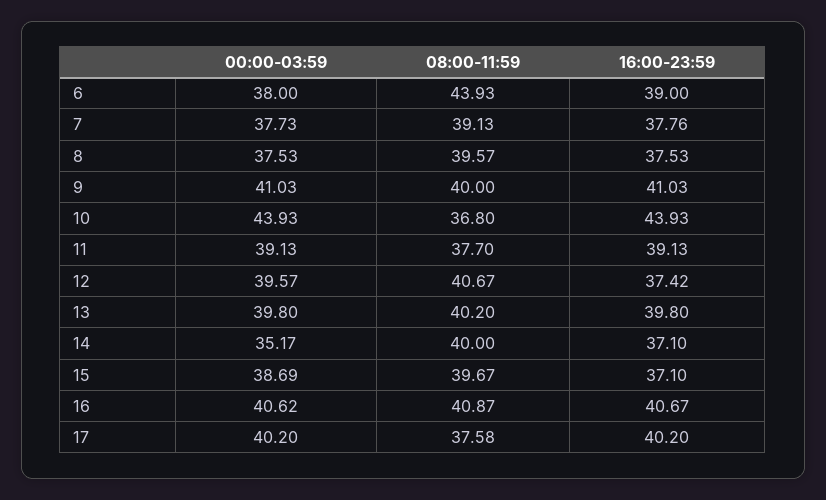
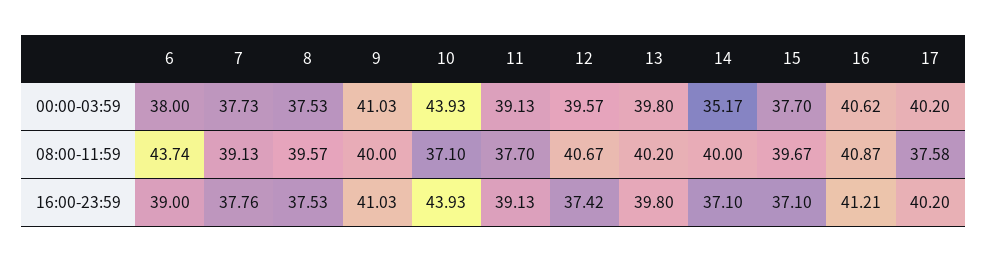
  {
    "00:00-03:59": {
      "6": 38,
      "7": 37.73,
      "8": 37.53,
      "9": 41.03,
      "10": 43.93,
      "11": 39.13,
      "12": 39.57,
      "13": 39.8,
      "14": 35.17,
-     "15": 38.69,
+     "15": 37.7,
      "16": 40.62,
      "17": 40.2
    },
    "08:00-11:59": {
-     "6": 43.93,
+     "6": 43.74,
      "7": 39.13,
      "8": 39.57,
      "9": 40,
-     "10": 36.8,
+     "10": 37.1,
      "11": 37.7,
      "12": 40.67,
      "13": 40.2,
      "14": 40,
      "15": 39.67,
      "16": 40.87,
      "17": 37.58
    },
    "16:00-23:59": {
      "6": 39,
      "7": 37.76,
      "8": 37.53,
      "9": 41.03,
      "10": 43.93,
      "11": 39.13,
      "12": 37.42,
      "13": 39.8,
      "14": 37.1,
      "15": 37.1,
-     "16": 40.67,
+     "16": 41.21,
      "17": 40.2
    }
  }

